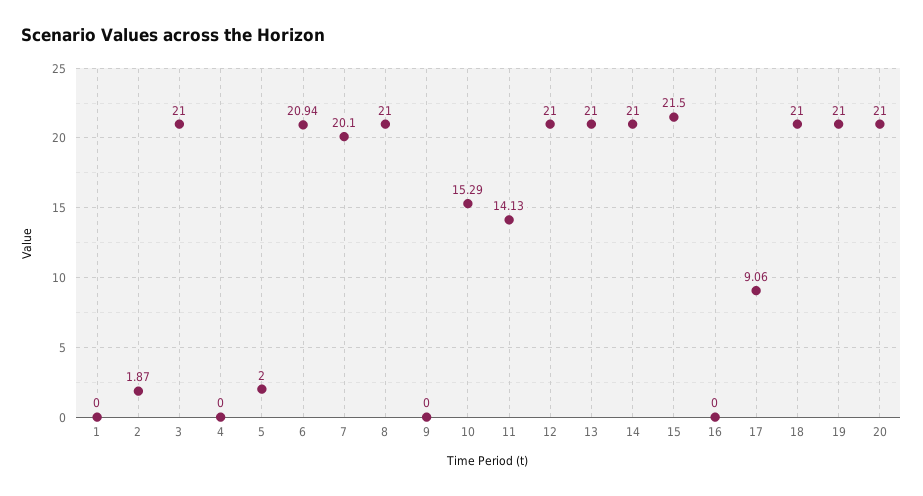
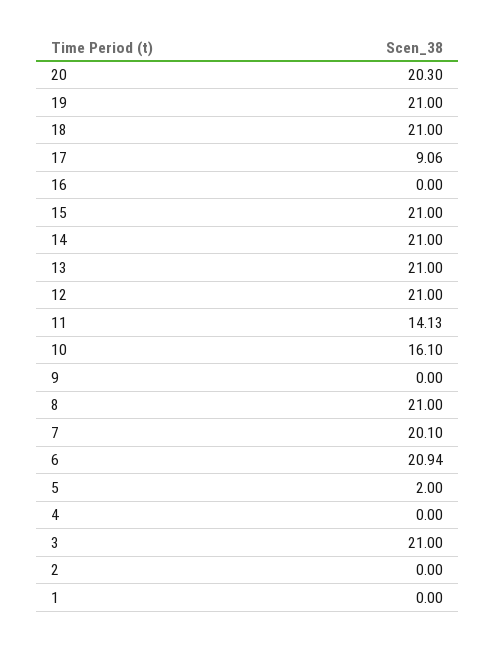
  {
    "1": 0,
-   "2": 1.87,
+   "2": 0,
    "3": 21,
    "4": 0,
    "5": 2,
    "6": 20.94,
    "7": 20.1,
    "8": 21,
    "9": 0,
-   "10": 15.29,
+   "10": 16.1,
    "11": 14.13,
    "12": 21,
    "13": 21,
    "14": 21,
-   "15": 21.5,
+   "15": 21,
    "16": 0,
    "17": 9.06,
    "18": 21,
    "19": 21,
-   "20": 21
+   "20": 20.3
  }

